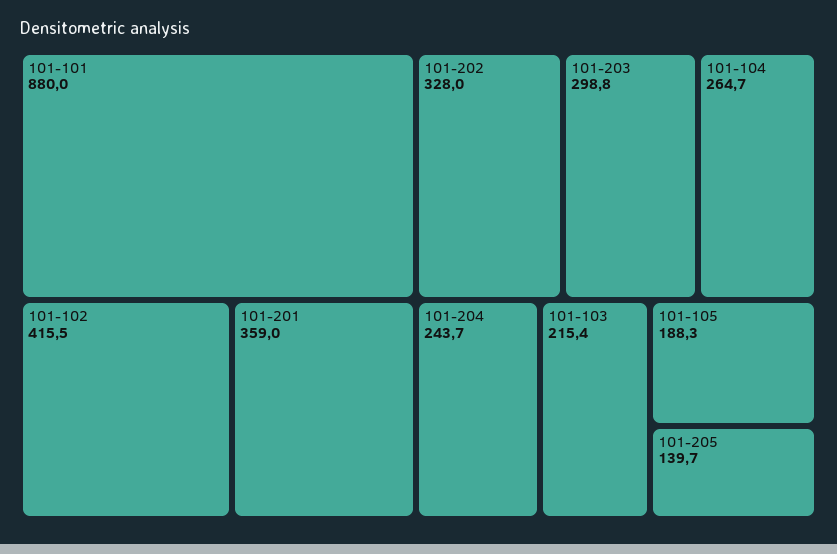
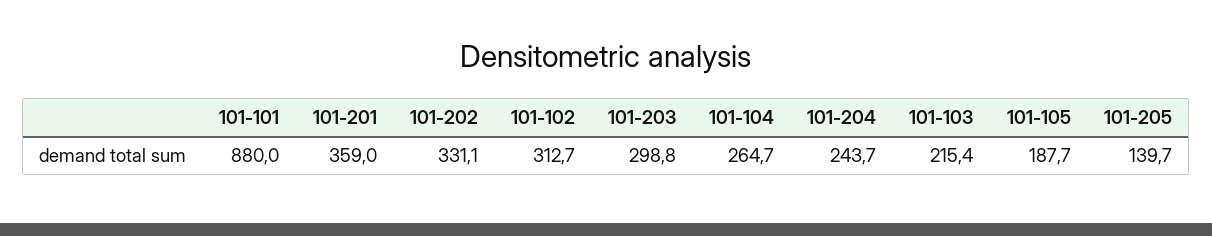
  {
    "101-101": 880,
-   "101-102": 415.5,
+   "101-102": 312.7,
    "101-201": 359,
-   "101-202": 328,
+   "101-202": 331.1,
    "101-203": 298.8,
    "101-104": 264.7,
    "101-204": 243.7,
    "101-103": 215.4,
-   "101-105": 188.3,
+   "101-105": 187.7,
    "101-205": 139.7
  }

